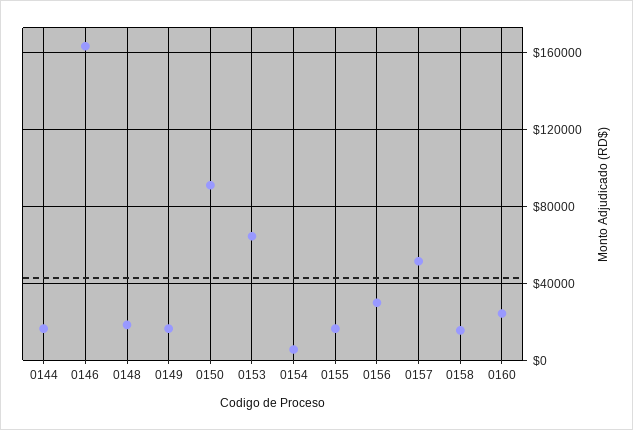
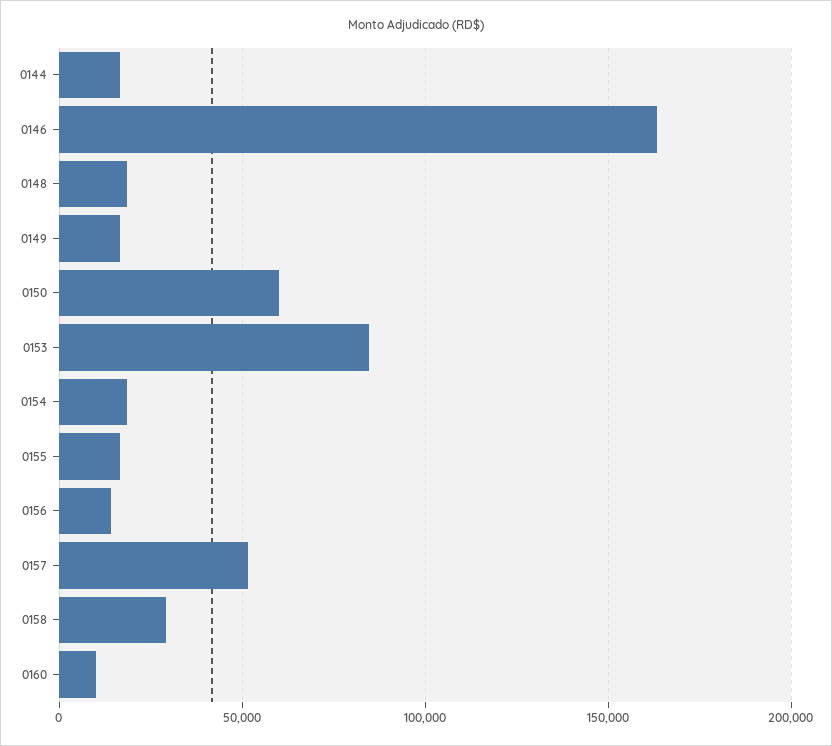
  {
    "0144": 15000,
    "0146": 165000,
    "0148": 20000,
    "0149": 15000,
-   "0150": 90000,
+   "0150": 60000,
-   "0153": 65000,
+   "0153": 85000,
-   "0154": 5000,
+   "0154": 20000,
    "0155": 15000,
-   "0156": 30000,
+   "0156": 15000,
    "0157": 50000,
-   "0158": 15000,
+   "0158": 30000,
-   "0160": 25000
+   "0160": 10000
  }

